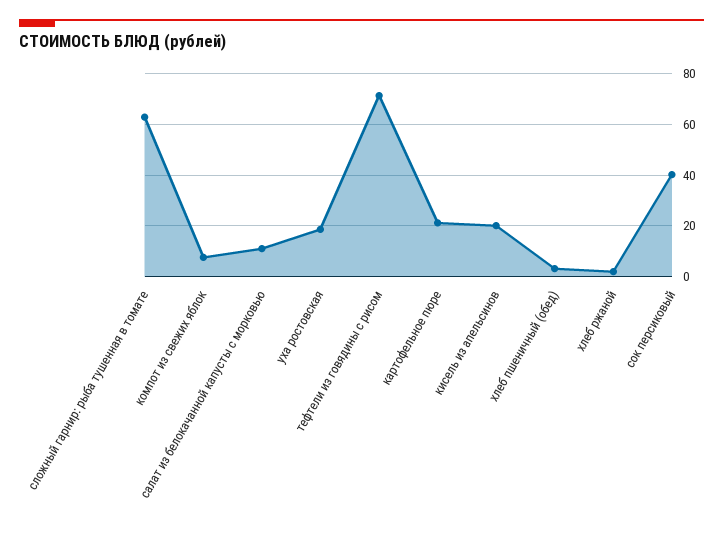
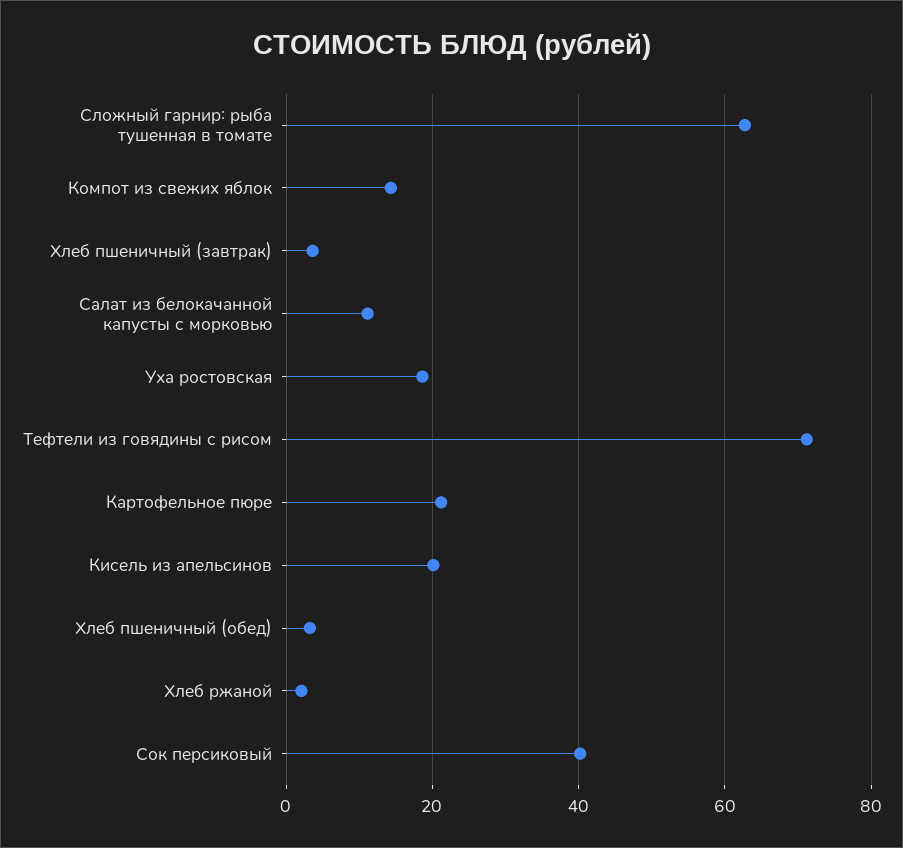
  {
    "сложный гарнир: рыба тушенная в томате": 62,
-   "компот из свежих яблок": 7.5,
+   "компот из свежих яблок": 14,
    "салат из белокачанной капусты с морковью": 12,
    "уха ростовская": 18,
    "тефтели из говядины с рисом": 72,
    "картофельное пюре": 22,
    "кисель из апельсинов": 20,
    "хлеб пшеничный (обед)": 4,
    "хлеб ржаной": 2,
-   "сок персиковый": 40
+   "сок персиковый": 40,
+   "Хлеб пшеничный (завтрак)": 4
  }

